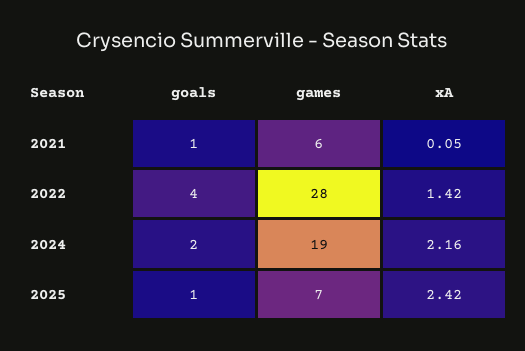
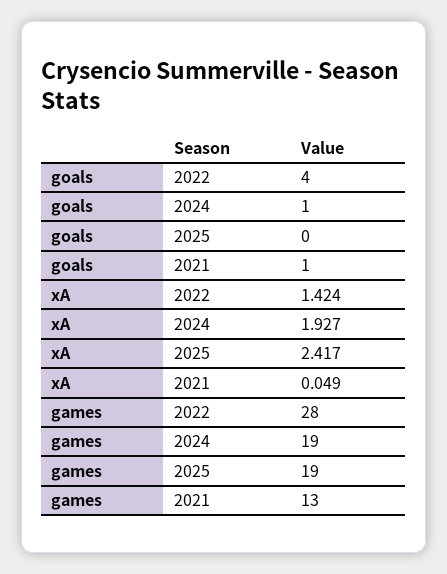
  {
    "goals": {
      "2021": 1,
      "2022": 4,
-     "2024": 2,
+     "2024": 1,
-     "2025": 1
+     "2025": 0
    },
    "games": {
-     "2021": 6,
+     "2021": 13,
      "2022": 28,
      "2024": 19,
-     "2025": 7
+     "2025": 19
    },
    "xA": {
      "2021": 0.049,
      "2022": 1.424,
-     "2024": 2.16,
+     "2024": 1.927,
      "2025": 2.417
    }
  }

